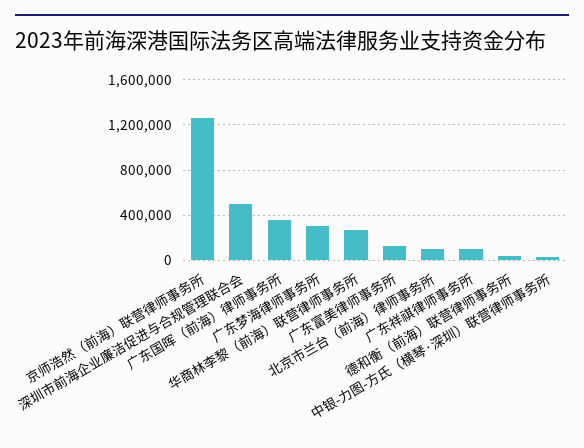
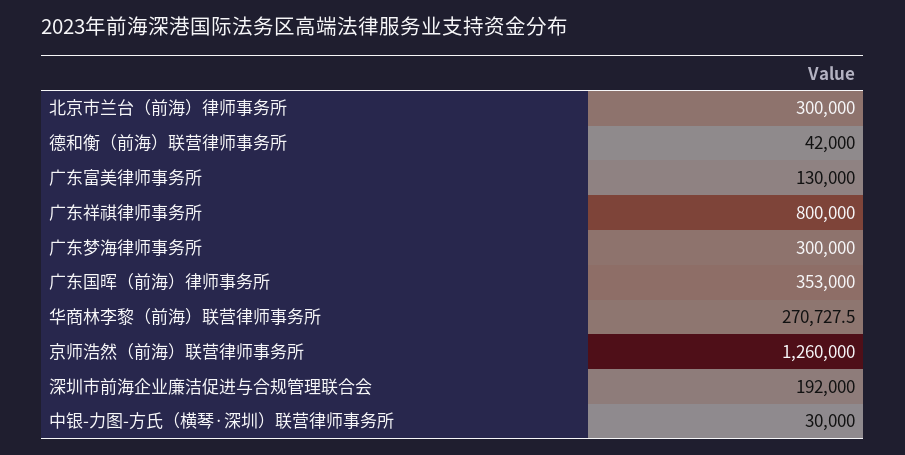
  {
    "京师浩然（前海）联营律师事务所": 1260000,
-   "深圳市前海企业廉洁促进与合规管理联合会": 500000,
+   "深圳市前海企业廉洁促进与合规管理联合会": 192000,
    "广东国晖（前海）律师事务所": 353000,
    "广东梦海律师事务所": 300000,
    "华商林李黎（前海）联营律师事务所": 270727.5,
    "广东富美律师事务所": 130000,
-   "北京市兰台（前海）律师事务所": 100000,
+   "北京市兰台（前海）律师事务所": 300000,
-   "广东祥祺律师事务所": 100000,
+   "广东祥祺律师事务所": 800000,
    "德和衡（前海）联营律师事务所": 42000,
    "中银-力图-方氏（横琴·深圳）联营律师事务所": 30000
  }

